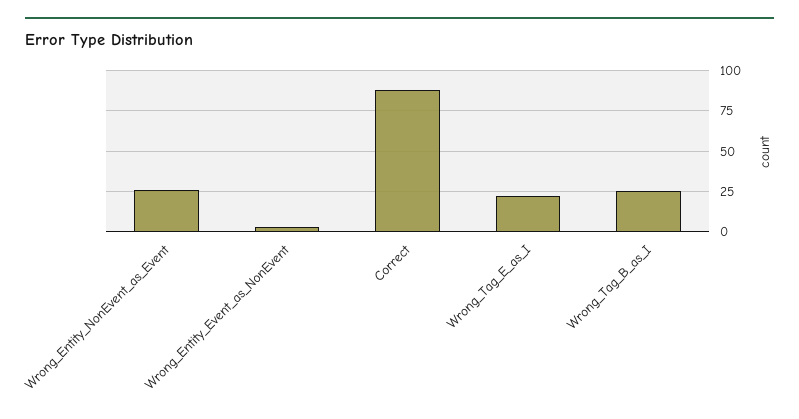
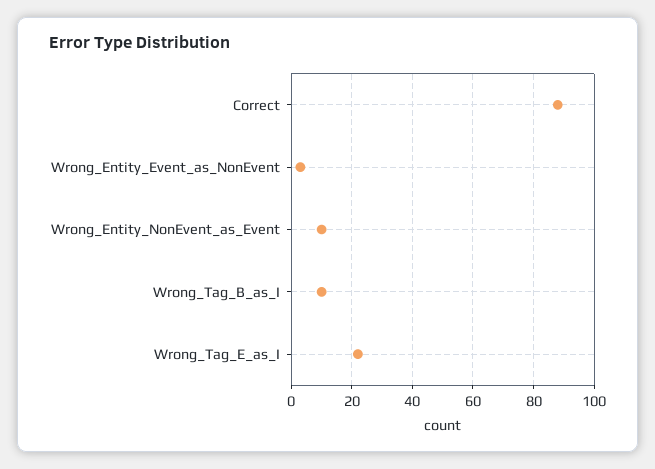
  {
-   "Wrong_Entity_NonEvent_as_Event": 25,
+   "Wrong_Entity_NonEvent_as_Event": 10,
    "Wrong_Entity_Event_as_NonEvent": 5,
    "Correct": 90,
    "Wrong_Tag_E_as_I": 20,
-   "Wrong_Tag_B_as_I": 25
+   "Wrong_Tag_B_as_I": 10
  }

